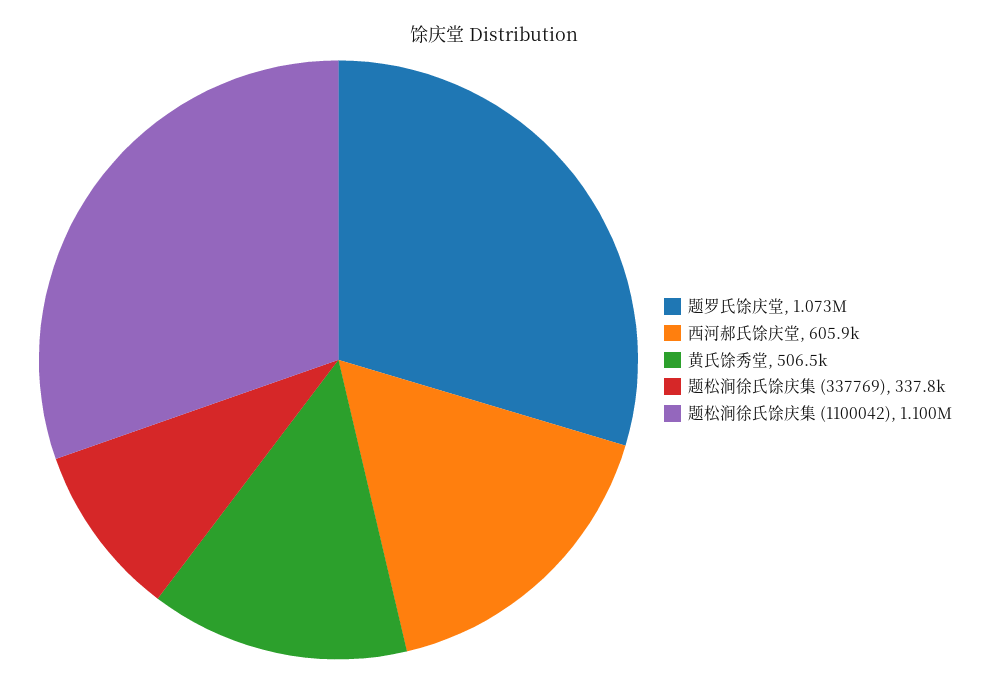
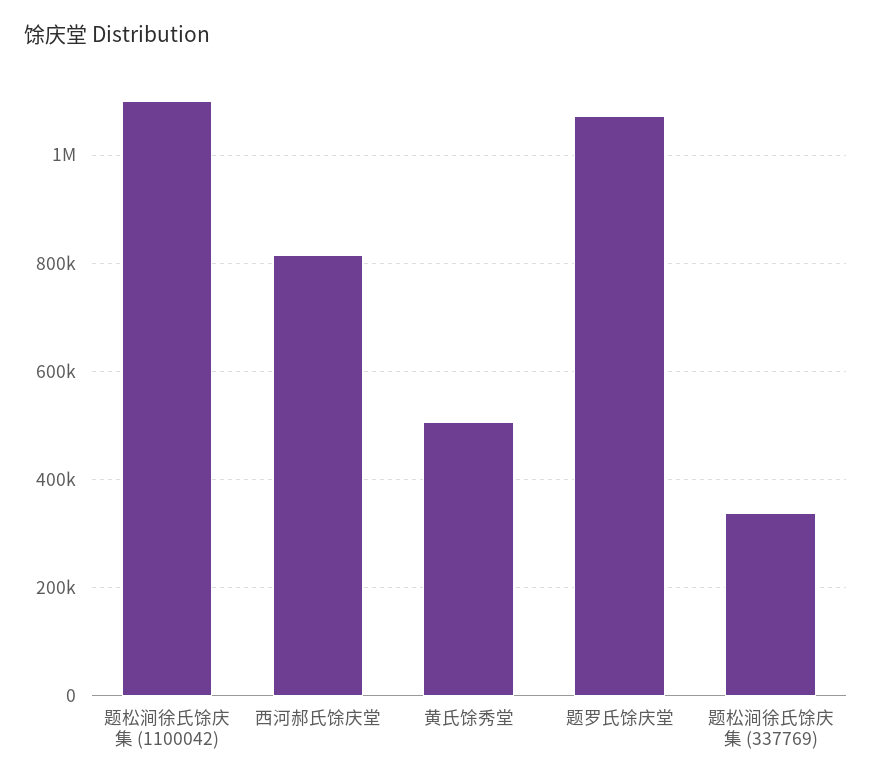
  {
    "题罗氏馀庆堂": 1073000,
-   "西河郝氏馀庆堂": 605900,
+   "西河郝氏馀庆堂": 820000,
    "黄氏馀秀堂": 506500,
    "题松涧徐氏馀庆集 (337769)": 337800,
    "题松涧徐氏馀庆集 (1100042)": 1100000
  }

